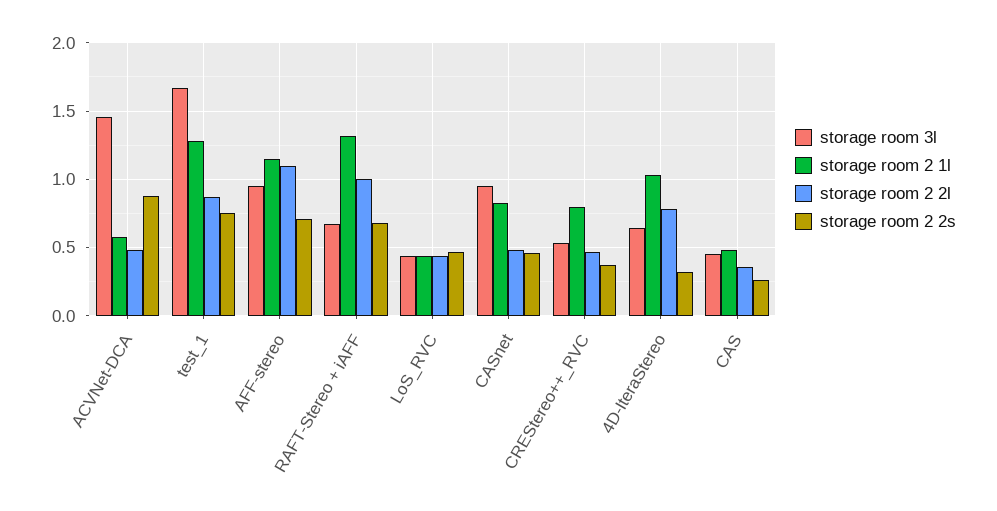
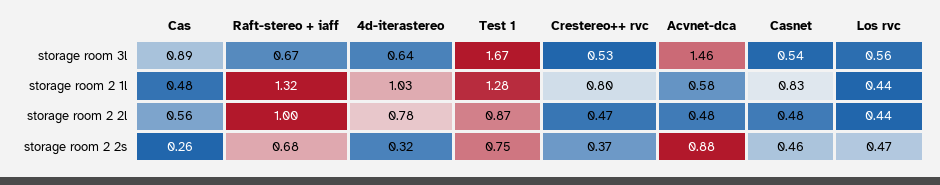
  {
    "storage room 3l": {
      "ACVNet-DCA": 1.46,
      "test_1": 1.67,
-     "AFF-stereo": 0.95,
      "RAFT-Stereo + iAFF": 0.67,
-     "LoS_RVC": 0.45,
+     "LoS_RVC": 0.56,
-     "CASnet": 0.95,
+     "CASnet": 0.54,
      "CREStereo++_RVC": 0.53,
      "4D-IteraStereo": 0.64,
-     "CAS": 0.45
+     "CAS": 0.89
    },
    "storage room 2 1l": {
      "ACVNet-DCA": 0.58,
      "test_1": 1.28,
-     "AFF-stereo": 1.15,
      "RAFT-Stereo + iAFF": 1.32,
      "LoS_RVC": 0.44,
      "CASnet": 0.83,
      "CREStereo++_RVC": 0.8,
      "4D-IteraStereo": 1.03,
      "CAS": 0.48
    },
    "storage room 2 2l": {
      "ACVNet-DCA": 0.48,
      "test_1": 0.87,
-     "AFF-stereo": 1.1,
      "RAFT-Stereo + iAFF": 1,
      "LoS_RVC": 0.44,
      "CASnet": 0.48,
      "CREStereo++_RVC": 0.47,
      "4D-IteraStereo": 0.78,
-     "CAS": 0.35
+     "CAS": 0.56
    },
    "storage room 2 2s": {
      "ACVNet-DCA": 0.88,
      "test_1": 0.75,
-     "AFF-stereo": 0.7,
      "RAFT-Stereo + iAFF": 0.68,
      "LoS_RVC": 0.47,
      "CASnet": 0.46,
      "CREStereo++_RVC": 0.37,
      "4D-IteraStereo": 0.32,
      "CAS": 0.26
    }
  }

